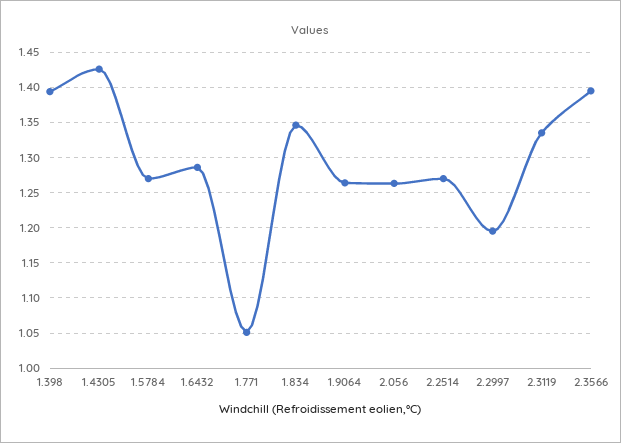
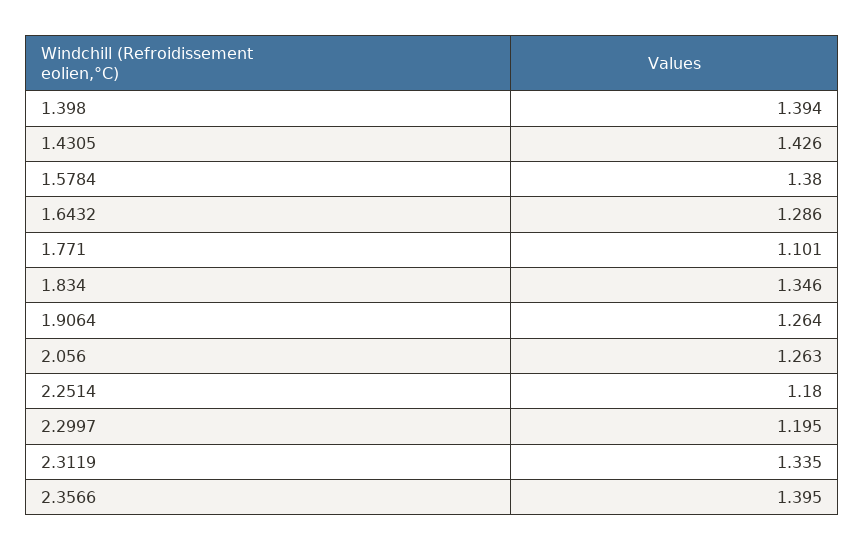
  {
    "1.398": 1.394,
    "1.4305": 1.426,
-   "1.5784": 1.27,
+   "1.5784": 1.38,
    "1.6432": 1.286,
-   "1.771": 1.05,
+   "1.771": 1.101,
    "1.834": 1.346,
    "1.9064": 1.264,
    "2.056": 1.263,
-   "2.2514": 1.27,
+   "2.2514": 1.18,
    "2.2997": 1.195,
    "2.3119": 1.335,
    "2.3566": 1.395
  }

